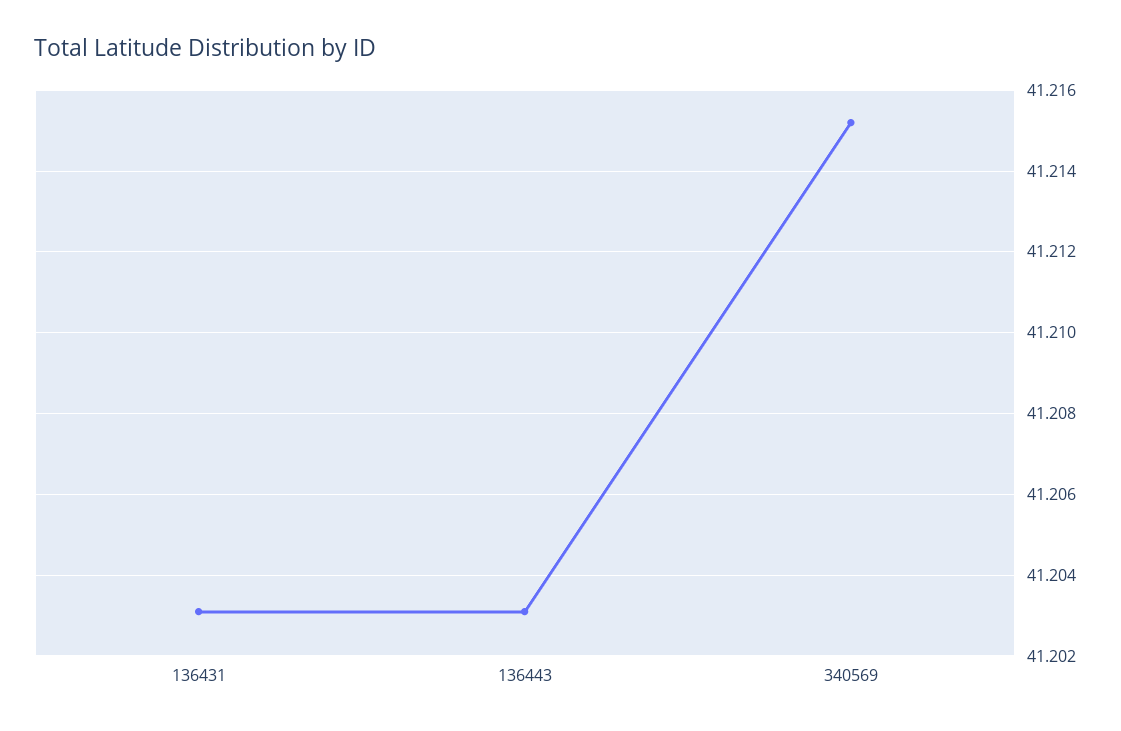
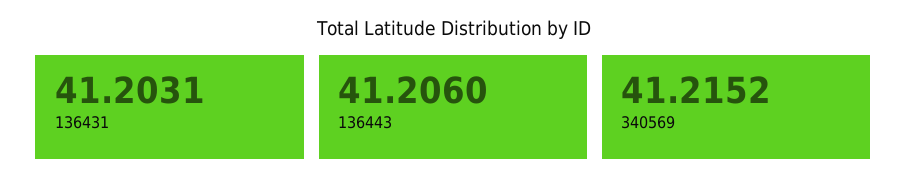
  {
    "136431": 41.2031,
-   "136443": 41.203,
+   "136443": 41.206,
    "340569": 41.2152
  }

